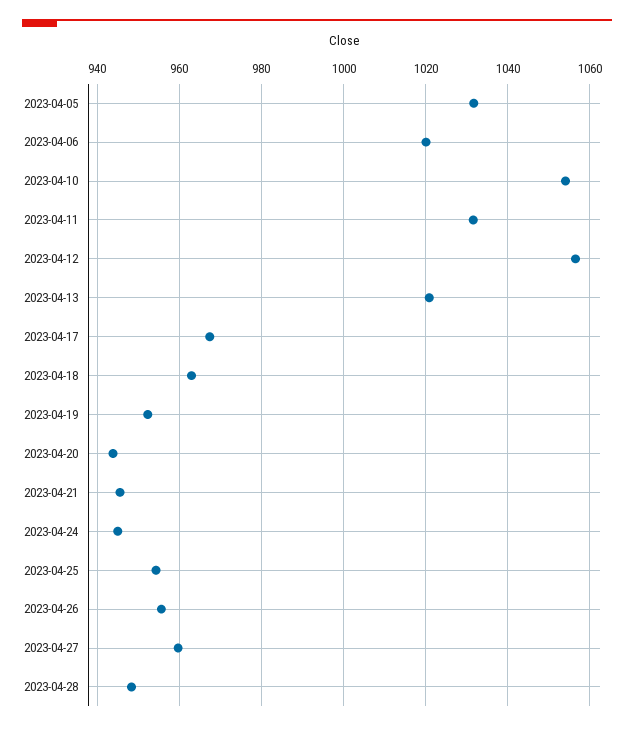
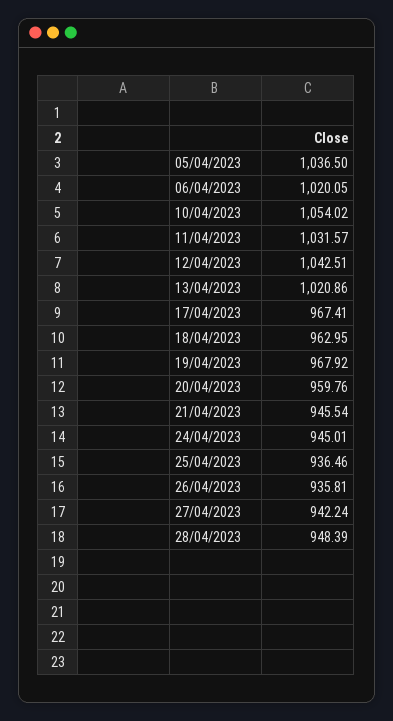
  {
-   "2023-04-05": 1032,
+   "2023-04-05": 1036.5,
    "2023-04-06": 1020.05,
    "2023-04-10": 1054.02,
    "2023-04-11": 1031.57,
-   "2023-04-12": 1056,
+   "2023-04-12": 1042.51,
    "2023-04-13": 1020.86,
    "2023-04-17": 967.41,
    "2023-04-18": 962.95,
-   "2023-04-19": 952,
+   "2023-04-19": 967.92,
-   "2023-04-20": 944,
+   "2023-04-20": 959.76,
    "2023-04-21": 945.54,
    "2023-04-24": 945.01,
-   "2023-04-25": 954,
+   "2023-04-25": 936.46,
-   "2023-04-26": 956,
+   "2023-04-26": 935.81,
-   "2023-04-27": 960,
+   "2023-04-27": 942.24,
    "2023-04-28": 948.39
  }

